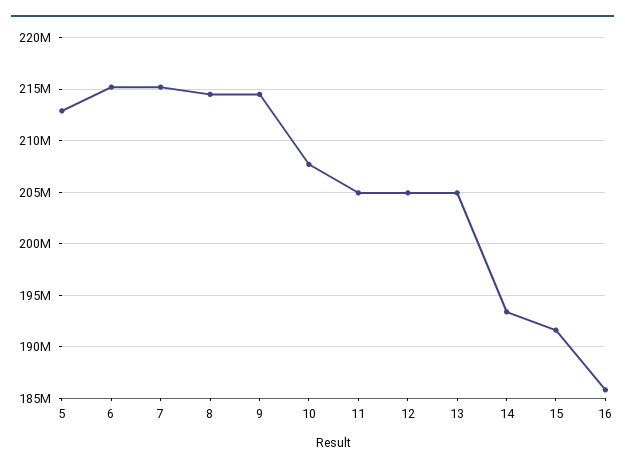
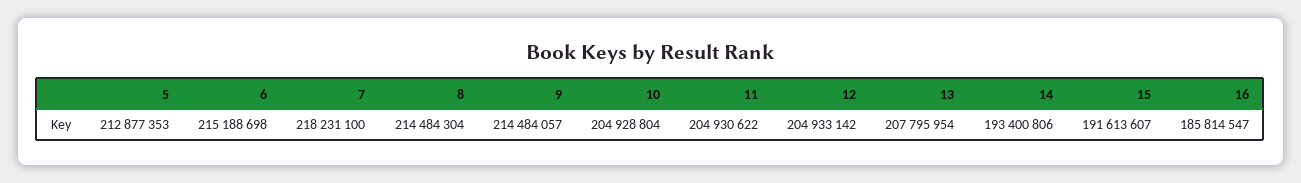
  {
    "5": 212877353,
    "6": 215188698,
-   "7": 215000000,
+   "7": 218231100,
    "8": 214484304,
    "9": 214484057,
-   "10": 208000000,
+   "10": 204928804,
    "11": 204930622,
    "12": 204933142,
-   "13": 205000000,
+   "13": 207795954,
    "14": 193400806,
    "15": 191613607,
    "16": 185814547
  }

